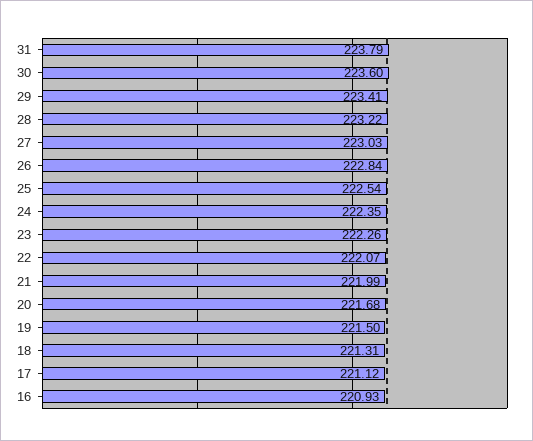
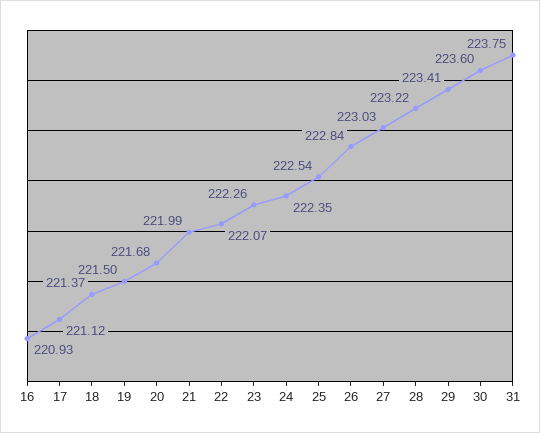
  {
-   "31": 223.79,
+   "31": 223.75,
    "30": 223.6,
    "29": 223.41,
    "28": 223.22,
    "27": 223.03,
    "26": 222.84,
    "25": 222.54,
    "24": 222.35,
    "23": 222.26,
    "22": 222.07,
    "21": 221.99,
    "20": 221.68,
    "19": 221.5,
-   "18": 221.31,
+   "18": 221.37,
    "17": 221.12,
    "16": 220.93
  }

